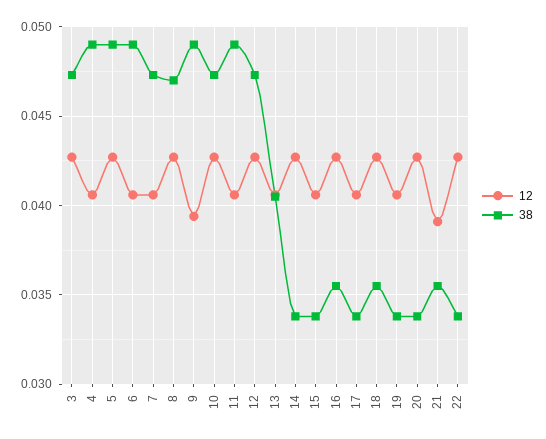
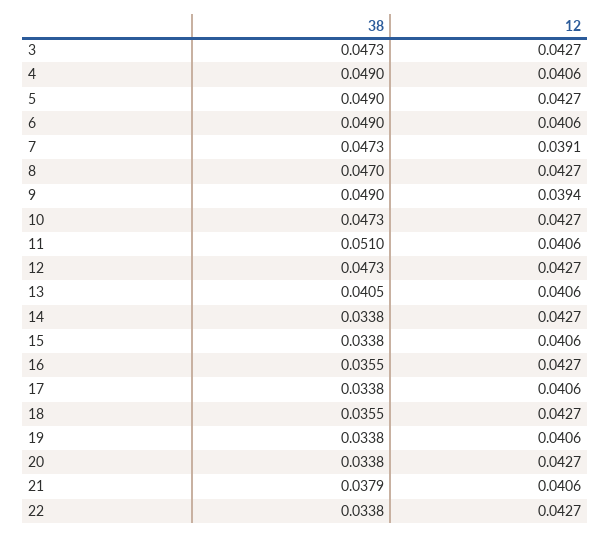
  {
    "12": {
      "3": 0.0427,
      "4": 0.0406,
      "5": 0.0427,
      "6": 0.0406,
-     "7": 0.0405,
+     "7": 0.0391,
      "8": 0.0427,
      "9": 0.0394,
      "10": 0.0427,
      "11": 0.0406,
      "12": 0.0427,
      "13": 0.0406,
      "14": 0.0427,
      "15": 0.0406,
      "16": 0.0427,
      "17": 0.0406,
      "18": 0.0427,
      "19": 0.0406,
      "20": 0.0427,
-     "21": 0.039,
+     "21": 0.0406,
      "22": 0.0427
    },
    "38": {
      "3": 0.0473,
      "4": 0.049,
      "5": 0.049,
      "6": 0.049,
      "7": 0.0473,
      "8": 0.047,
      "9": 0.049,
      "10": 0.0473,
-     "11": 0.049,
+     "11": 0.051,
      "12": 0.0473,
      "13": 0.0405,
      "14": 0.0338,
      "15": 0.0338,
      "16": 0.0355,
      "17": 0.0338,
      "18": 0.0355,
      "19": 0.0338,
      "20": 0.0338,
-     "21": 0.0355,
+     "21": 0.0379,
      "22": 0.0338
    }
  }

